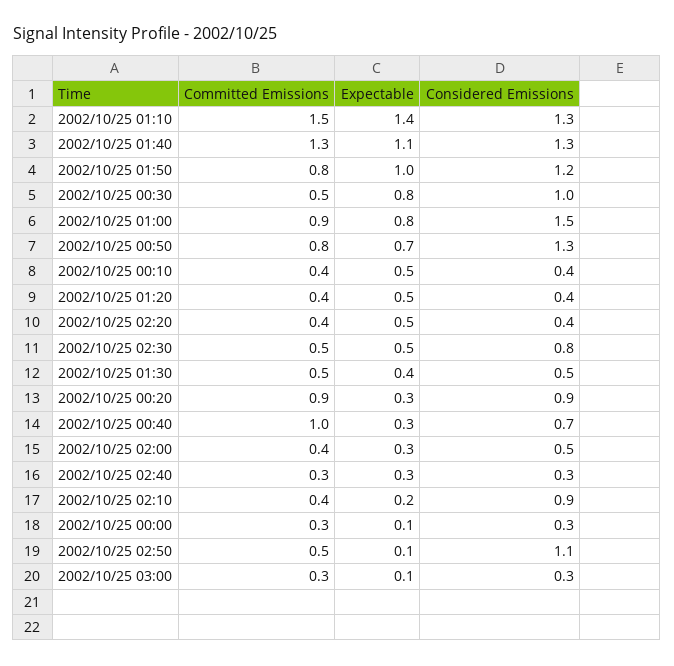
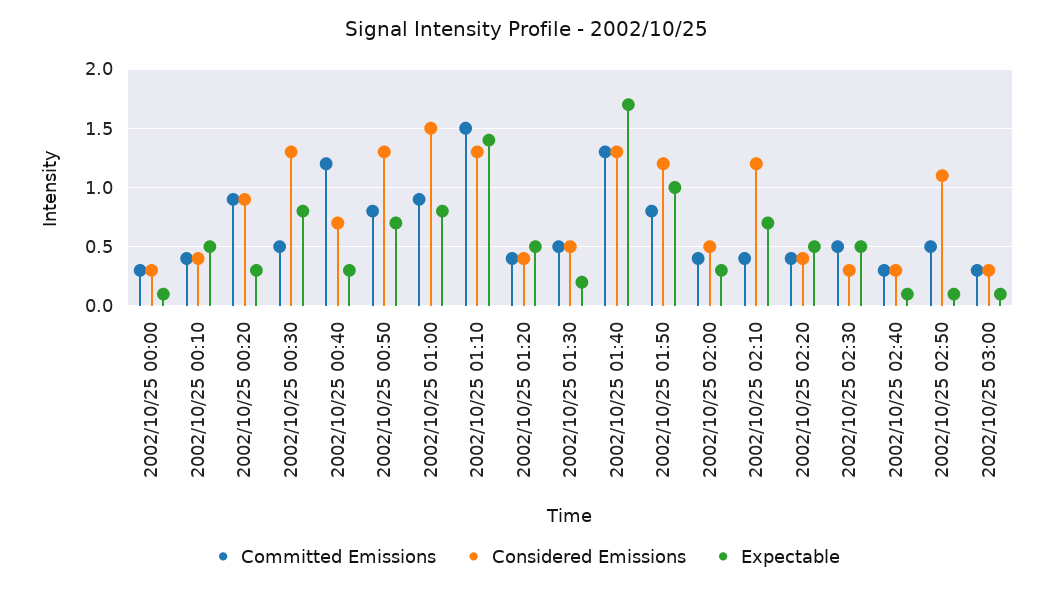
  {
    "Committed Emissions": {
      "2002/10/25 01:10": 1.5,
      "2002/10/25 01:40": 1.3,
      "2002/10/25 01:50": 0.8,
      "2002/10/25 00:30": 0.5,
      "2002/10/25 01:00": 0.9,
      "2002/10/25 00:50": 0.8,
      "2002/10/25 00:10": 0.4,
      "2002/10/25 01:20": 0.4,
      "2002/10/25 02:20": 0.4,
      "2002/10/25 02:30": 0.5,
      "2002/10/25 01:30": 0.5,
      "2002/10/25 00:20": 0.9,
-     "2002/10/25 00:40": 1,
+     "2002/10/25 00:40": 1.2,
      "2002/10/25 02:00": 0.4,
      "2002/10/25 02:40": 0.3,
      "2002/10/25 02:10": 0.4,
      "2002/10/25 00:00": 0.3,
      "2002/10/25 02:50": 0.5,
      "2002/10/25 03:00": 0.3
    },
    "Expectable": {
      "2002/10/25 01:10": 1.4,
-     "2002/10/25 01:40": 1.1,
+     "2002/10/25 01:40": 1.7,
      "2002/10/25 01:50": 1,
      "2002/10/25 00:30": 0.8,
      "2002/10/25 01:00": 0.8,
      "2002/10/25 00:50": 0.7,
      "2002/10/25 00:10": 0.5,
      "2002/10/25 01:20": 0.5,
      "2002/10/25 02:20": 0.5,
      "2002/10/25 02:30": 0.5,
-     "2002/10/25 01:30": 0.4,
+     "2002/10/25 01:30": 0.2,
      "2002/10/25 00:20": 0.3,
      "2002/10/25 00:40": 0.3,
      "2002/10/25 02:00": 0.3,
-     "2002/10/25 02:40": 0.3,
+     "2002/10/25 02:40": 0.1,
-     "2002/10/25 02:10": 0.2,
+     "2002/10/25 02:10": 0.7,
      "2002/10/25 00:00": 0.1,
      "2002/10/25 02:50": 0.1,
      "2002/10/25 03:00": 0.1
    },
    "Considered Emissions": {
      "2002/10/25 01:10": 1.3,
      "2002/10/25 01:40": 1.3,
      "2002/10/25 01:50": 1.2,
-     "2002/10/25 00:30": 1,
+     "2002/10/25 00:30": 1.3,
      "2002/10/25 01:00": 1.5,
      "2002/10/25 00:50": 1.3,
      "2002/10/25 00:10": 0.4,
      "2002/10/25 01:20": 0.4,
      "2002/10/25 02:20": 0.4,
-     "2002/10/25 02:30": 0.8,
+     "2002/10/25 02:30": 0.3,
      "2002/10/25 01:30": 0.5,
      "2002/10/25 00:20": 0.9,
      "2002/10/25 00:40": 0.7,
      "2002/10/25 02:00": 0.5,
      "2002/10/25 02:40": 0.3,
-     "2002/10/25 02:10": 0.9,
+     "2002/10/25 02:10": 1.2,
      "2002/10/25 00:00": 0.3,
      "2002/10/25 02:50": 1.1,
      "2002/10/25 03:00": 0.3
    }
  }

